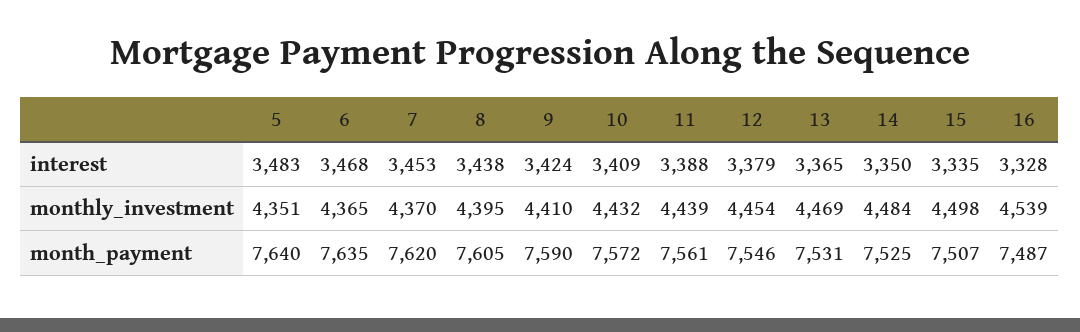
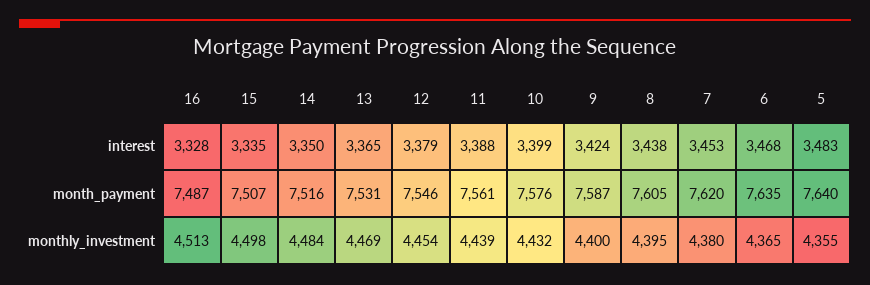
  {
    "5": {
      "interest": 3483,
-     "monthly_investment": 4351,
+     "monthly_investment": 4355,
      "month_payment": 7640
    },
    "6": {
      "interest": 3468,
      "monthly_investment": 4365,
      "month_payment": 7635
    },
    "7": {
      "interest": 3453,
-     "monthly_investment": 4370,
+     "monthly_investment": 4380,
      "month_payment": 7620
    },
    "8": {
      "interest": 3438,
      "monthly_investment": 4395,
      "month_payment": 7605
    },
    "9": {
      "interest": 3424,
-     "monthly_investment": 4410,
+     "monthly_investment": 4400,
-     "month_payment": 7590
+     "month_payment": 7587
    },
    "10": {
-     "interest": 3409,
+     "interest": 3399,
      "monthly_investment": 4432,
-     "month_payment": 7572
+     "month_payment": 7576
    },
    "11": {
      "interest": 3388,
      "monthly_investment": 4439,
      "month_payment": 7561
    },
    "12": {
      "interest": 3379,
      "monthly_investment": 4454,
      "month_payment": 7546
    },
    "13": {
      "interest": 3365,
      "monthly_investment": 4469,
      "month_payment": 7531
    },
    "14": {
      "interest": 3350,
      "monthly_investment": 4484,
-     "month_payment": 7525
+     "month_payment": 7516
    },
    "15": {
      "interest": 3335,
      "monthly_investment": 4498,
      "month_payment": 7507
    },
    "16": {
      "interest": 3328,
-     "monthly_investment": 4539,
+     "monthly_investment": 4513,
      "month_payment": 7487
    }
  }

